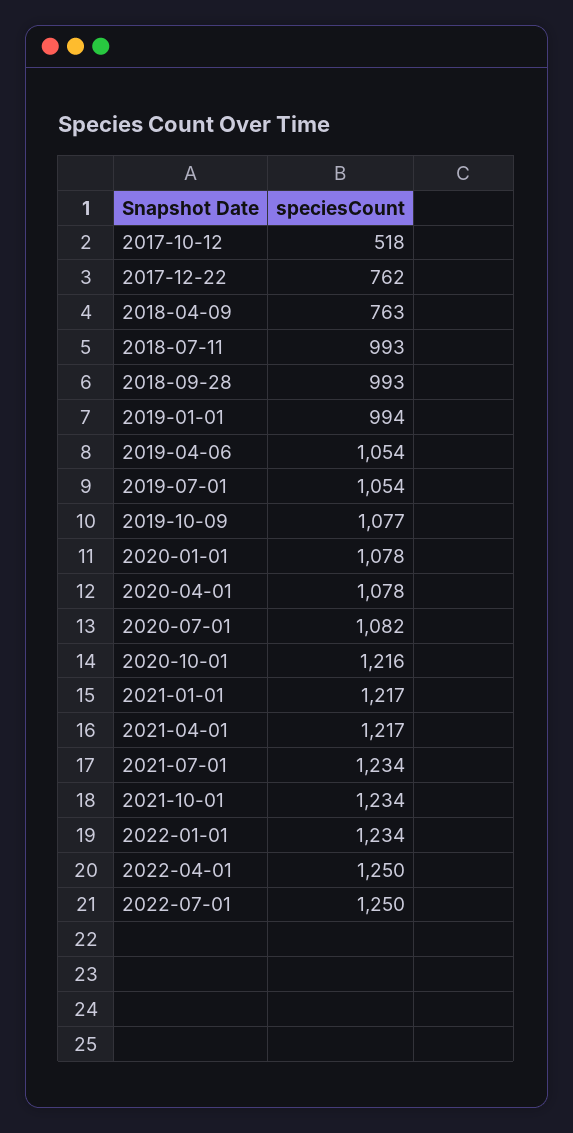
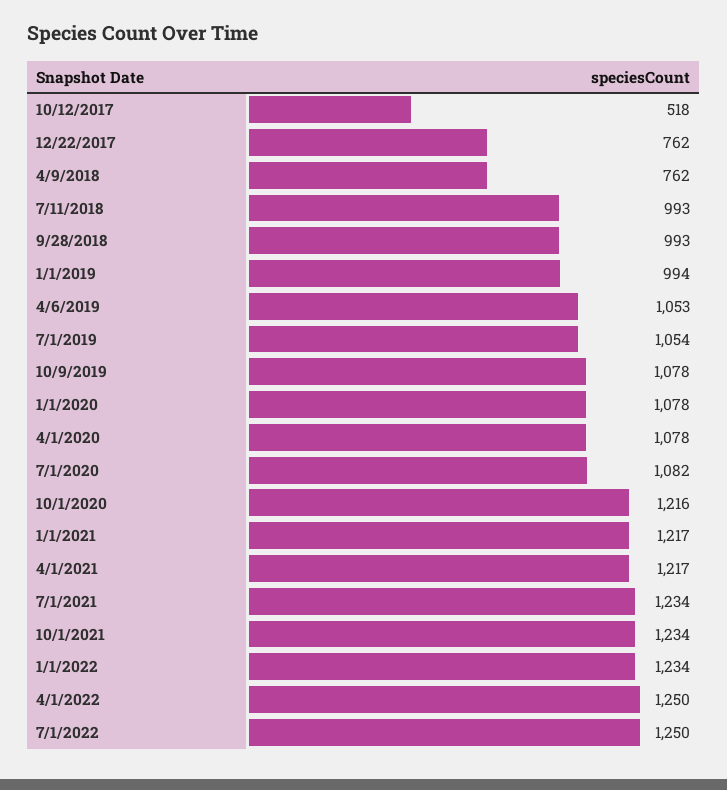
  {
    "2017-10-12": 518,
    "2017-12-22": 762,
-   "2018-04-09": 763,
+   "2018-04-09": 762,
    "2018-07-11": 993,
    "2018-09-28": 993,
    "2019-01-01": 994,
-   "2019-04-06": 1054,
+   "2019-04-06": 1053,
    "2019-07-01": 1054,
-   "2019-10-09": 1077,
+   "2019-10-09": 1078,
    "2020-01-01": 1078,
    "2020-04-01": 1078,
    "2020-07-01": 1082,
    "2020-10-01": 1216,
    "2021-01-01": 1217,
    "2021-04-01": 1217,
    "2021-07-01": 1234,
    "2021-10-01": 1234,
    "2022-01-01": 1234,
    "2022-04-01": 1250,
    "2022-07-01": 1250
  }

